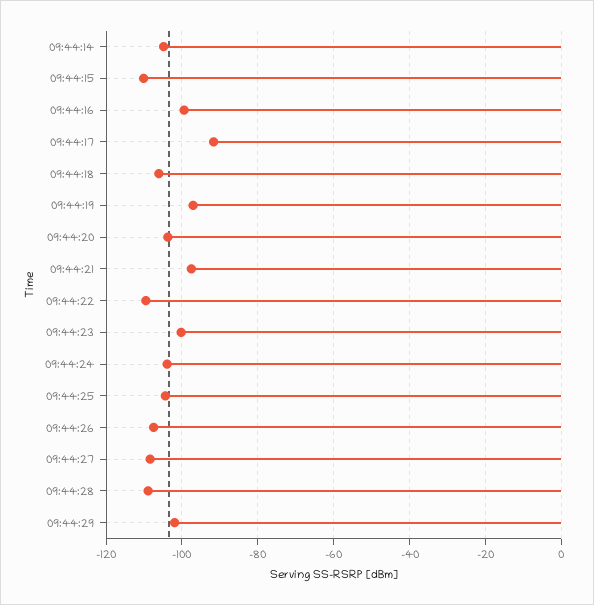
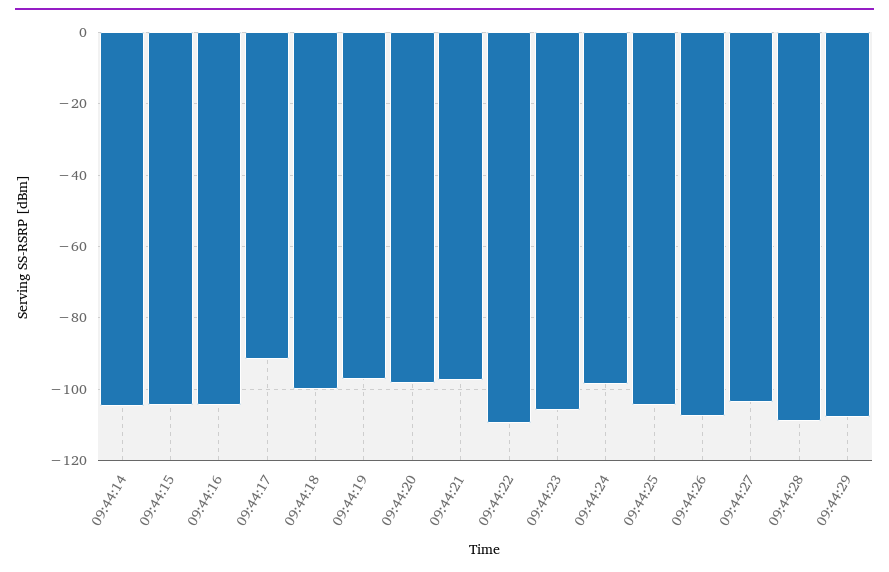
  {
    "09:44:14": -104,
-   "09:44:15": -110,
+   "09:44:15": -104,
-   "09:44:16": -100,
+   "09:44:16": -104,
    "09:44:17": -92,
-   "09:44:18": -106,
+   "09:44:18": -100,
    "09:44:19": -98,
-   "09:44:20": -104,
+   "09:44:20": -98,
    "09:44:21": -98,
    "09:44:22": -110,
-   "09:44:23": -100,
+   "09:44:23": -106,
-   "09:44:24": -104,
+   "09:44:24": -98,
    "09:44:25": -104,
    "09:44:26": -108,
-   "09:44:27": -108,
+   "09:44:27": -104,
    "09:44:28": -108,
-   "09:44:29": -102
+   "09:44:29": -108
  }

